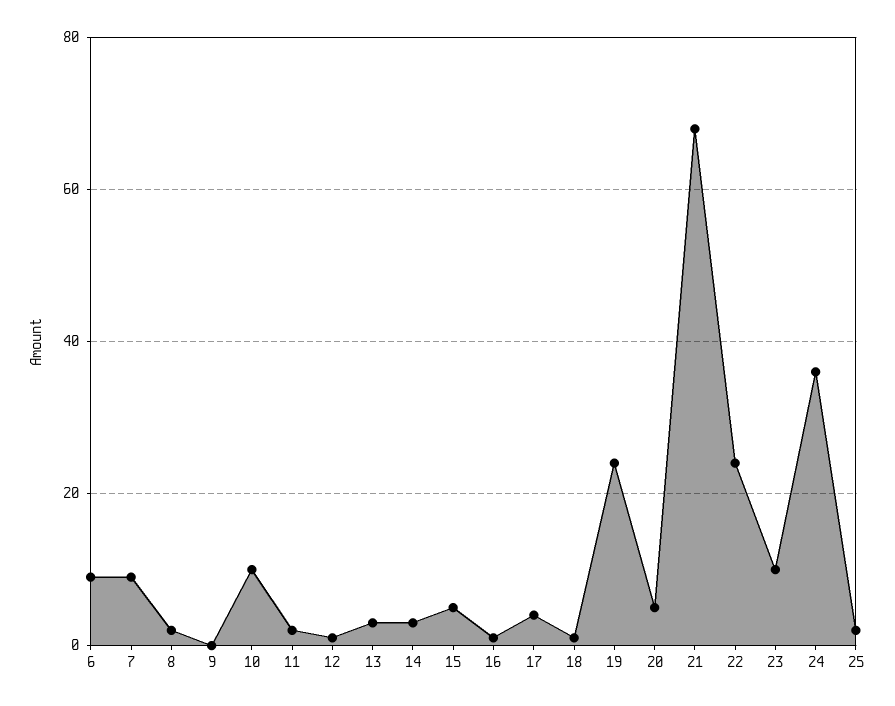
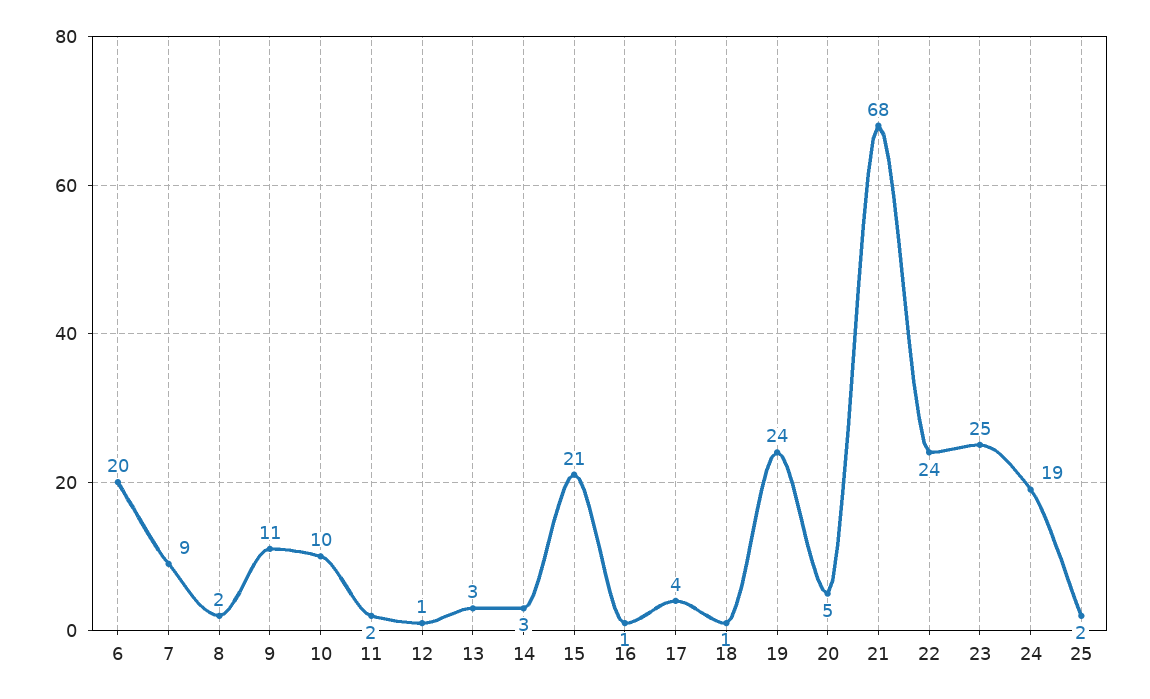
  {
-   "6": 10,
+   "6": 20,
    "7": 9,
    "8": 2,
-   "9": 0,
+   "9": 11,
    "10": 10,
    "11": 2,
    "12": 1,
    "13": 3,
    "14": 3,
-   "15": 5,
+   "15": 21,
    "16": 1,
    "17": 4,
    "18": 1,
    "19": 24,
    "20": 5,
    "21": 68,
    "22": 24,
-   "23": 10,
+   "23": 25,
-   "24": 35,
+   "24": 19,
    "25": 2
  }

